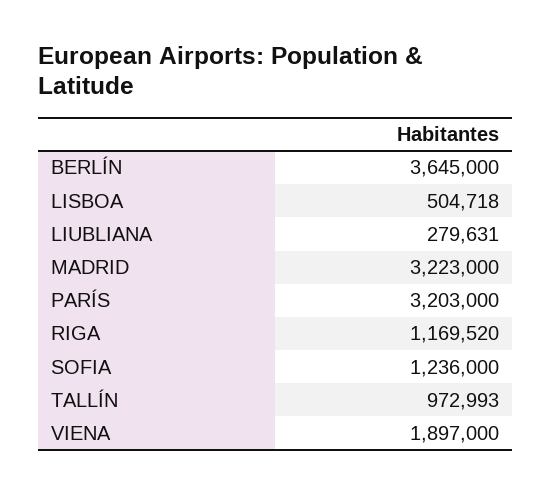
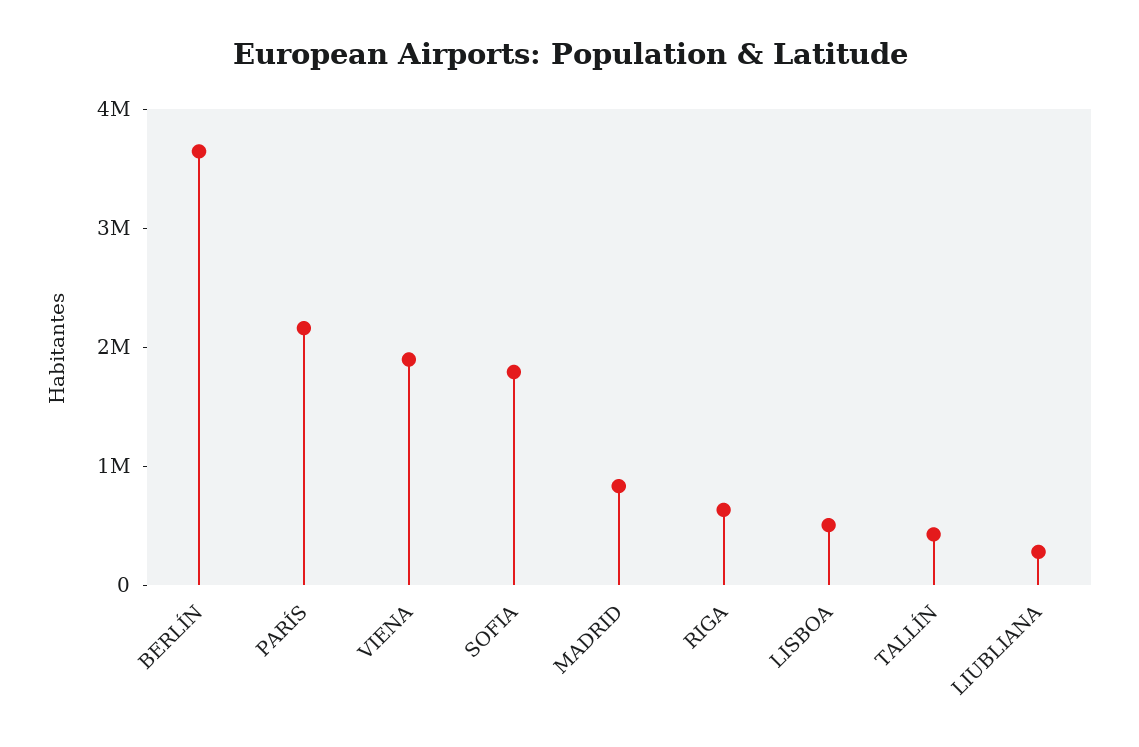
  {
    "BERLÍN": 3645000,
    "LISBOA": 504718,
    "LIUBLIANA": 279631,
-   "MADRID": 3223000,
+   "MADRID": 800000,
-   "PARÍS": 3203000,
+   "PARÍS": 2200000,
-   "RIGA": 1169520,
+   "RIGA": 600000,
-   "SOFIA": 1236000,
+   "SOFIA": 1800000,
-   "TALLÍN": 972993,
+   "TALLÍN": 400000,
    "VIENA": 1897000
  }

